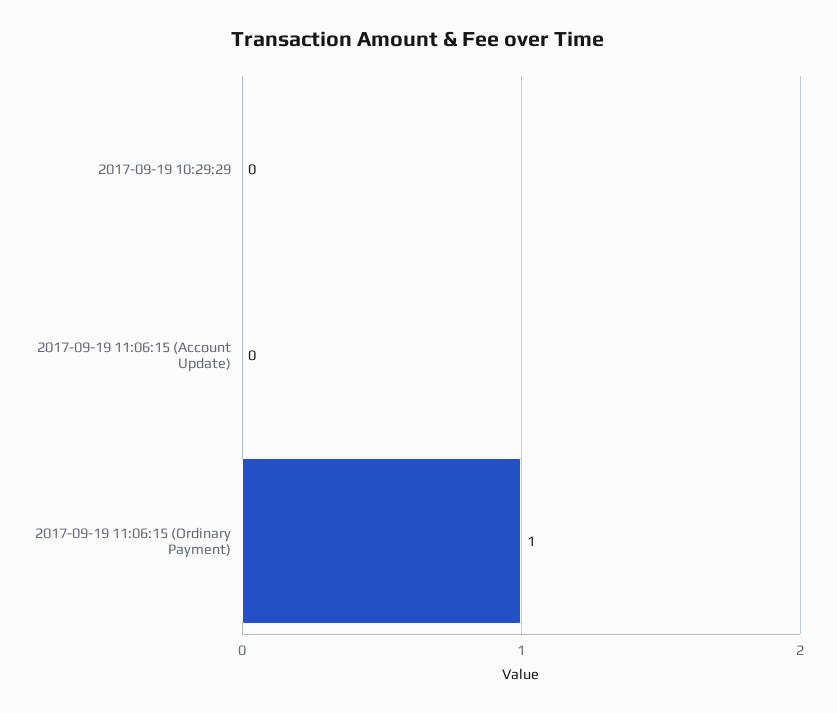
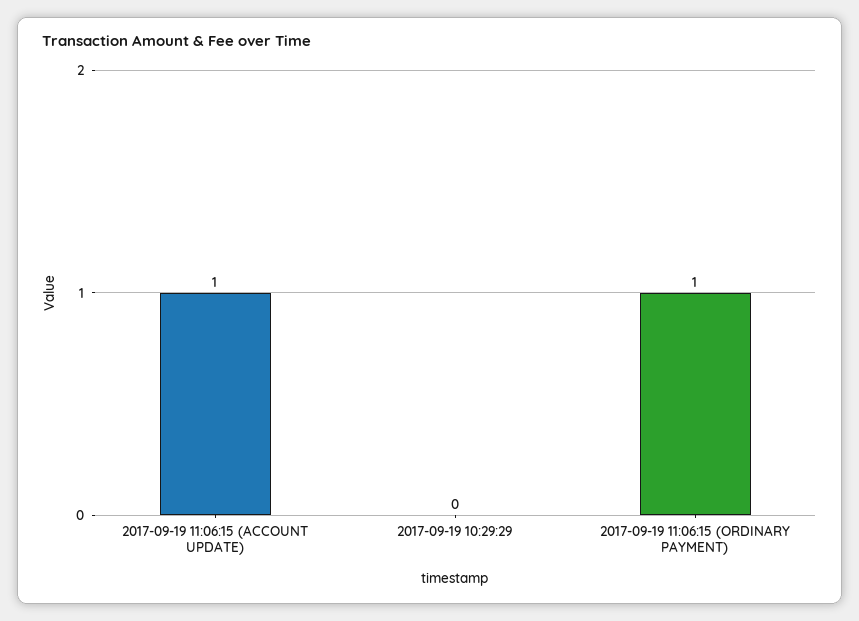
  {
    "2017-09-19 10:29:29": 0,
-   "2017-09-19 11:06:15 (Account Update)": 0,
+   "2017-09-19 11:06:15 (Account Update)": 1,
    "2017-09-19 11:06:15 (Ordinary Payment)": 1
  }

